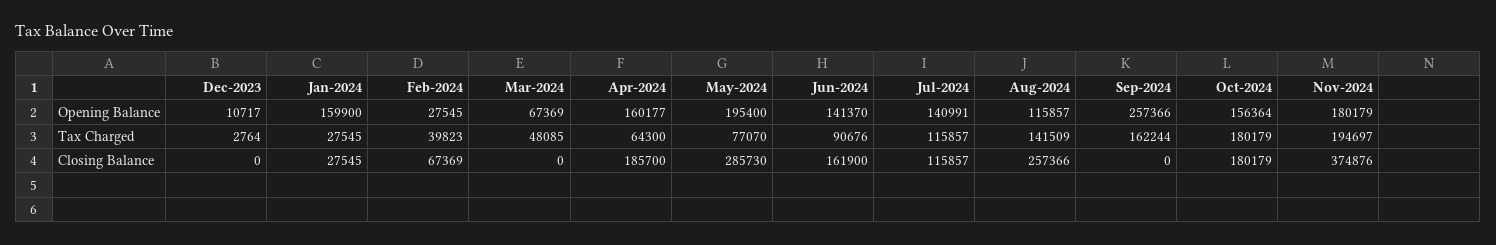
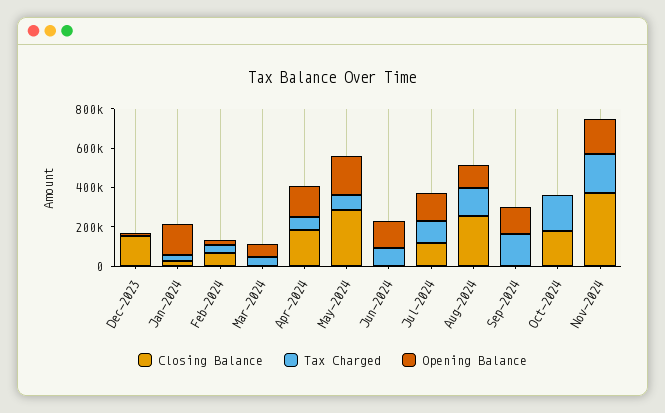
  {
    "Opening Balance": {
      "Dec-2023": 10717,
      "Jan-2024": 159900,
      "Feb-2024": 27545,
      "Mar-2024": 67369,
      "Apr-2024": 160177,
      "May-2024": 195400,
      "Jun-2024": 141370,
      "Jul-2024": 140991,
      "Aug-2024": 115857,
-     "Sep-2024": 257366,
+     "Sep-2024": 150000,
-     "Oct-2024": 156364,
+     "Oct-2024": 0,
      "Nov-2024": 180179
    },
    "Tax Charged": {
      "Dec-2023": 2764,
      "Jan-2024": 27545,
      "Feb-2024": 39823,
      "Mar-2024": 48085,
      "Apr-2024": 64300,
      "May-2024": 77070,
      "Jun-2024": 90676,
      "Jul-2024": 115857,
      "Aug-2024": 141509,
      "Sep-2024": 162244,
      "Oct-2024": 180179,
      "Nov-2024": 194697
    },
    "Closing Balance": {
-     "Dec-2023": 0,
+     "Dec-2023": 150000,
      "Jan-2024": 27545,
      "Feb-2024": 67369,
      "Mar-2024": 0,
      "Apr-2024": 185700,
      "May-2024": 285730,
-     "Jun-2024": 161900,
+     "Jun-2024": 0,
      "Jul-2024": 115857,
      "Aug-2024": 257366,
      "Sep-2024": 0,
      "Oct-2024": 180179,
      "Nov-2024": 374876
    }
  }

